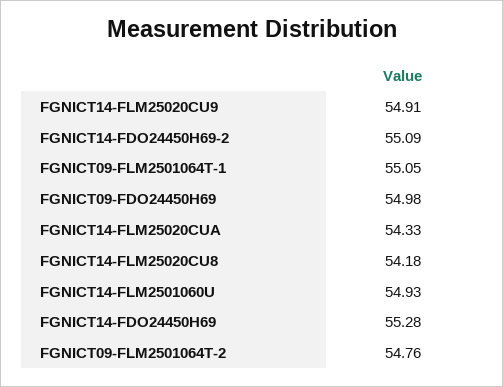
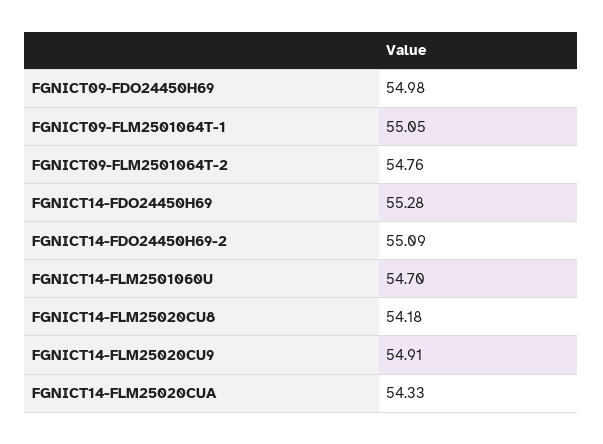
  {
    "FGNICT14-FLM25020CU9": 54.91,
    "FGNICT14-FDO24450H69-2": 55.09,
    "FGNICT09-FLM2501064T-1": 55.05,
    "FGNICT09-FDO24450H69": 54.98,
    "FGNICT14-FLM25020CUA": 54.33,
    "FGNICT14-FLM25020CU8": 54.18,
-   "FGNICT14-FLM2501060U": 54.93,
+   "FGNICT14-FLM2501060U": 54.7,
    "FGNICT14-FDO24450H69": 55.28,
    "FGNICT09-FLM2501064T-2": 54.76
  }

